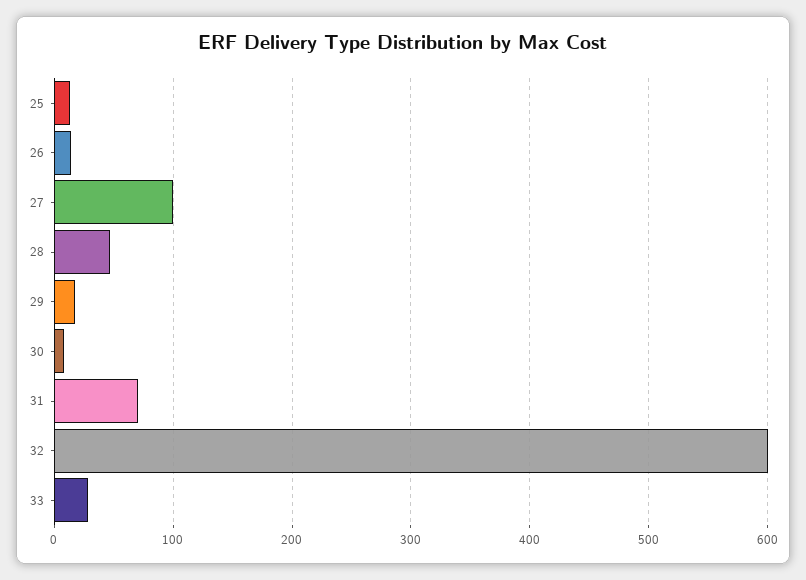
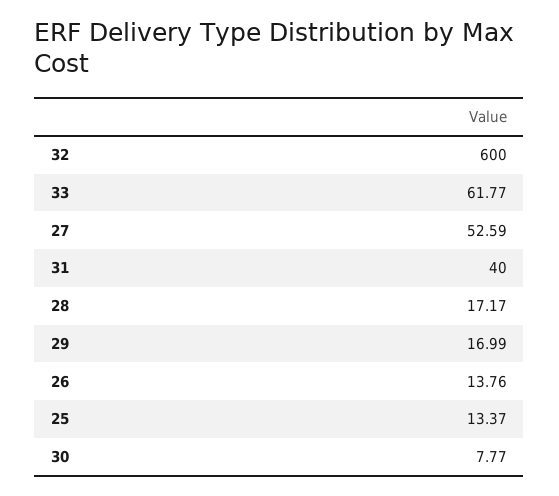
  {
    "25": 13.37,
    "26": 13.76,
-   "27": 100,
+   "27": 52.59,
-   "28": 50,
+   "28": 17.17,
    "29": 16.99,
    "30": 7.77,
-   "31": 70,
+   "31": 40,
    "32": 600,
-   "33": 30
+   "33": 61.77
  }

